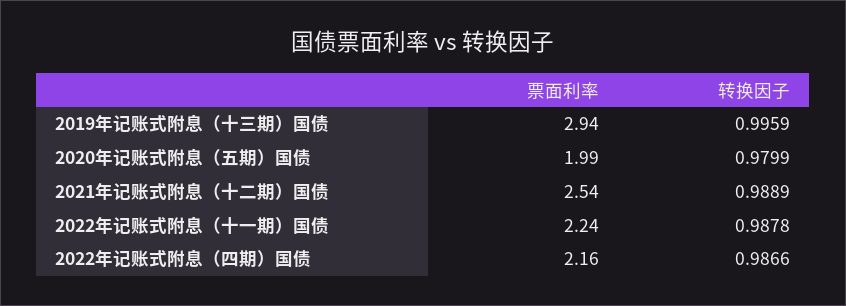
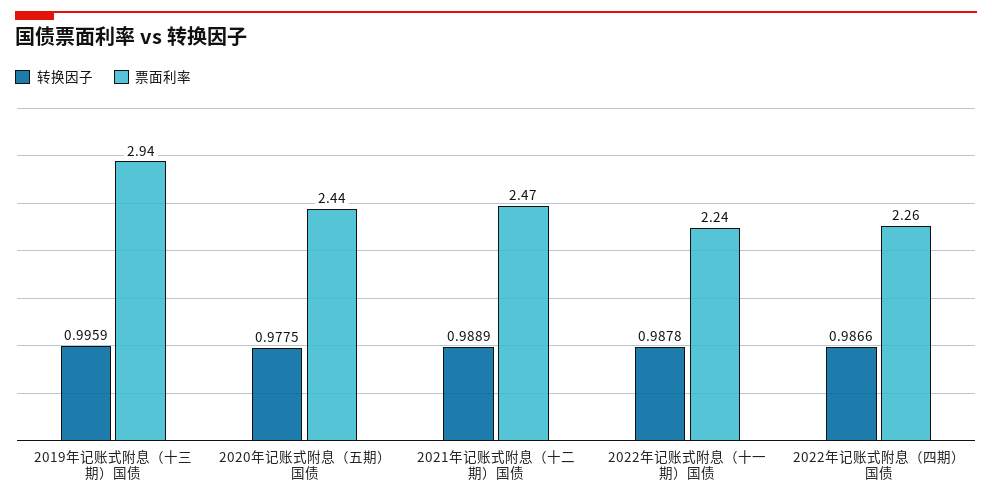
  {
    "票面利率": {
      "2019年记账式附息（十三期）国债": 2.94,
-     "2020年记账式附息（五期）国债": 1.99,
+     "2020年记账式附息（五期）国债": 2.44,
-     "2021年记账式附息（十二期）国债": 2.54,
+     "2021年记账式附息（十二期）国债": 2.47,
      "2022年记账式附息（十一期）国债": 2.24,
-     "2022年记账式附息（四期）国债": 2.16
+     "2022年记账式附息（四期）国债": 2.26
    },
    "转换因子": {
      "2019年记账式附息（十三期）国债": 0.9959,
-     "2020年记账式附息（五期）国债": 0.9799,
+     "2020年记账式附息（五期）国债": 0.9775,
      "2021年记账式附息（十二期）国债": 0.9889,
      "2022年记账式附息（十一期）国债": 0.9878,
      "2022年记账式附息（四期）国债": 0.9866
    }
  }

